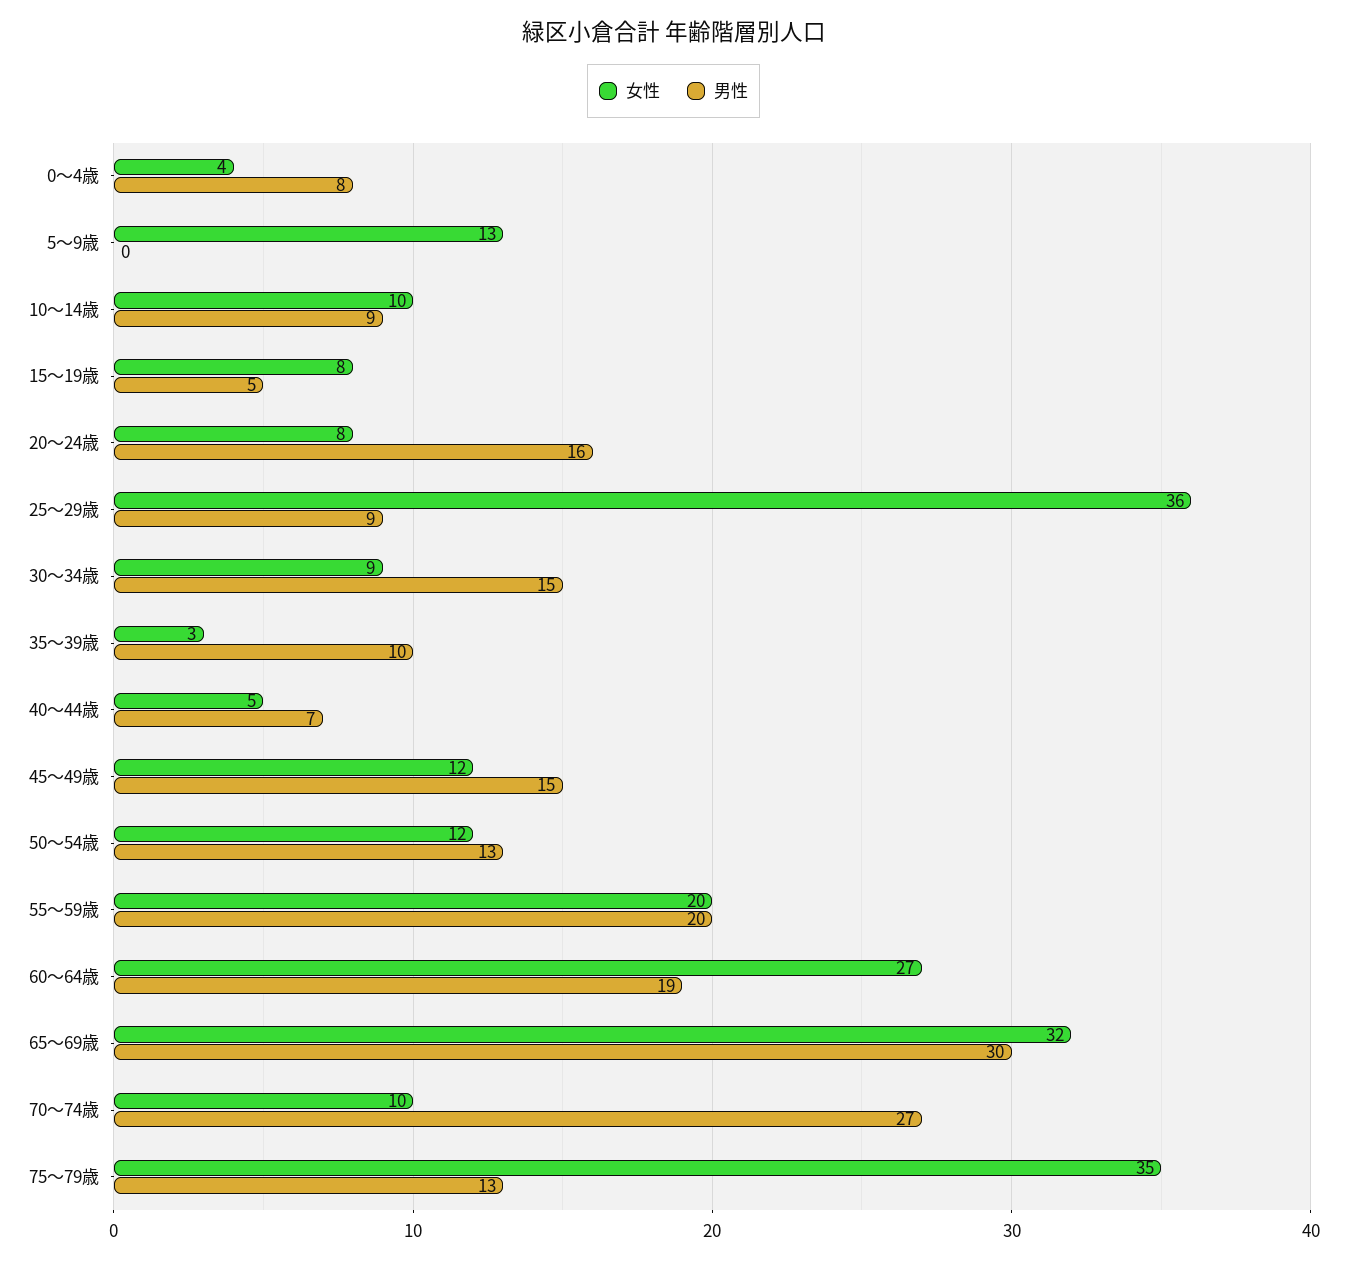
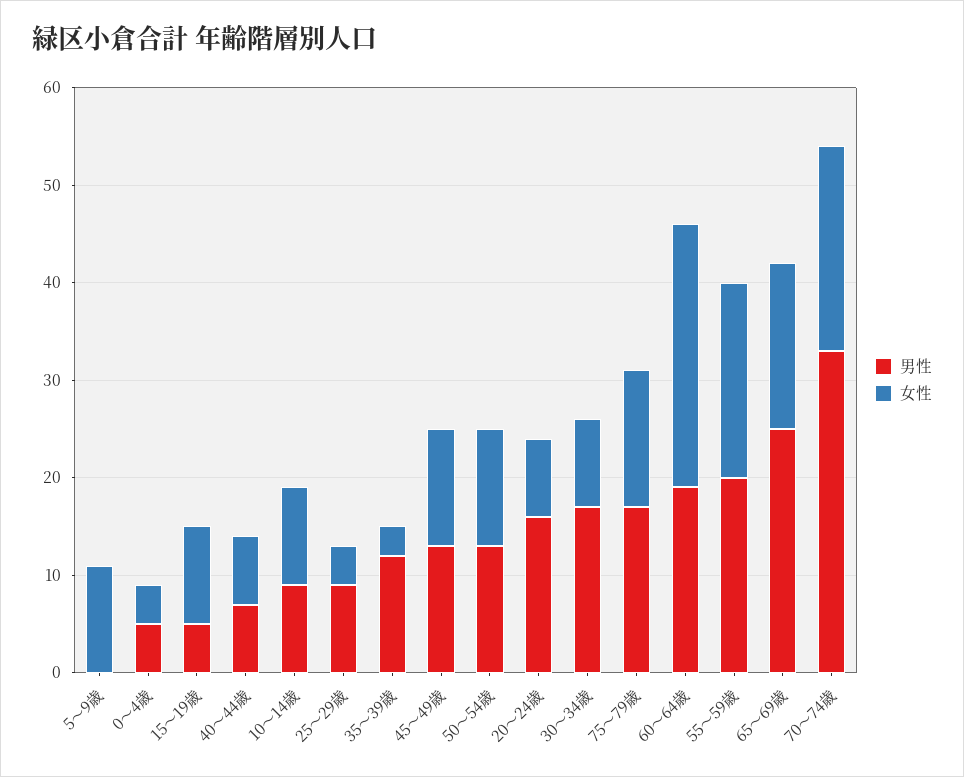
  {
    "女性": {
      "0～4歳": 4,
-     "5～9歳": 13,
+     "5～9歳": 11,
      "10～14歳": 10,
-     "15～19歳": 8,
+     "15～19歳": 10,
      "20～24歳": 8,
-     "25～29歳": 36,
+     "25～29歳": 4,
      "30～34歳": 9,
      "35～39歳": 3,
-     "40～44歳": 5,
+     "40～44歳": 7,
      "45～49歳": 12,
      "50～54歳": 12,
      "55～59歳": 20,
      "60～64歳": 27,
-     "65～69歳": 32,
+     "65～69歳": 17,
-     "70～74歳": 10,
+     "70～74歳": 21,
-     "75～79歳": 35
+     "75～79歳": 14
    },
    "男性": {
-     "0～4歳": 8,
+     "0～4歳": 5,
      "5～9歳": 0,
      "10～14歳": 9,
      "15～19歳": 5,
      "20～24歳": 16,
      "25～29歳": 9,
-     "30～34歳": 15,
+     "30～34歳": 17,
-     "35～39歳": 10,
+     "35～39歳": 12,
      "40～44歳": 7,
-     "45～49歳": 15,
+     "45～49歳": 13,
      "50～54歳": 13,
      "55～59歳": 20,
      "60～64歳": 19,
-     "65～69歳": 30,
+     "65～69歳": 25,
-     "70～74歳": 27,
+     "70～74歳": 33,
-     "75～79歳": 13
+     "75～79歳": 17
    }
  }

